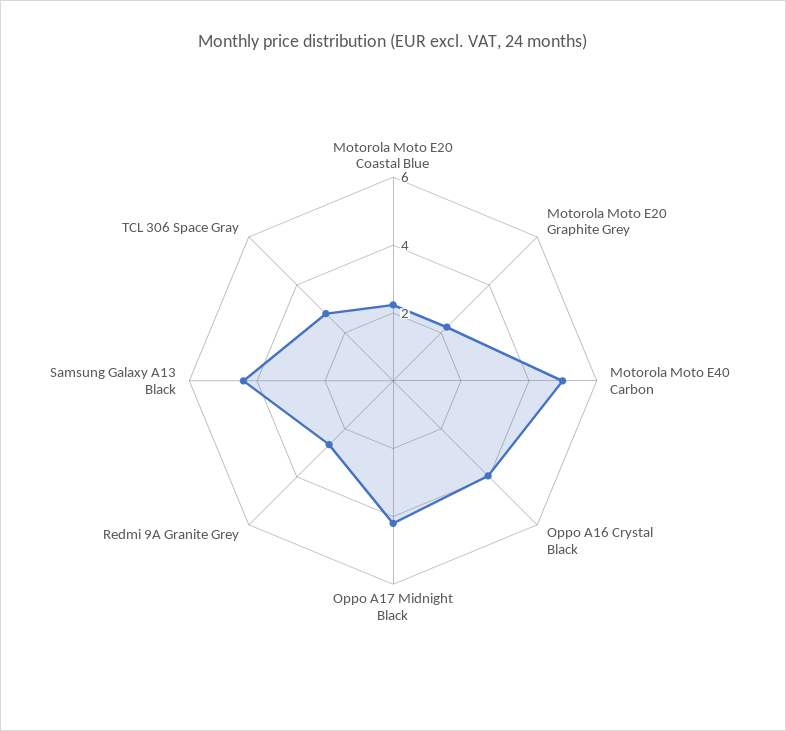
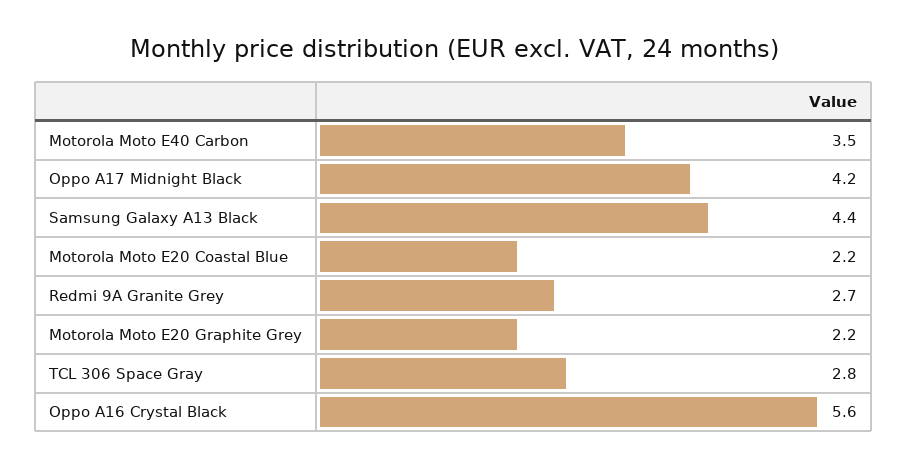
  {
    "Motorola Moto E20 Coastal Blue": 2.2,
    "Motorola Moto E20 Graphite Grey": 2.2,
-   "Motorola Moto E40 Carbon": 5,
+   "Motorola Moto E40 Carbon": 3.5,
-   "Oppo A16 Crystal Black": 4,
+   "Oppo A16 Crystal Black": 5.6,
    "Oppo A17 Midnight Black": 4.2,
    "Redmi 9A Granite Grey": 2.7,
    "Samsung Galaxy A13 Black": 4.4,
    "TCL 306 Space Gray": 2.8
  }

